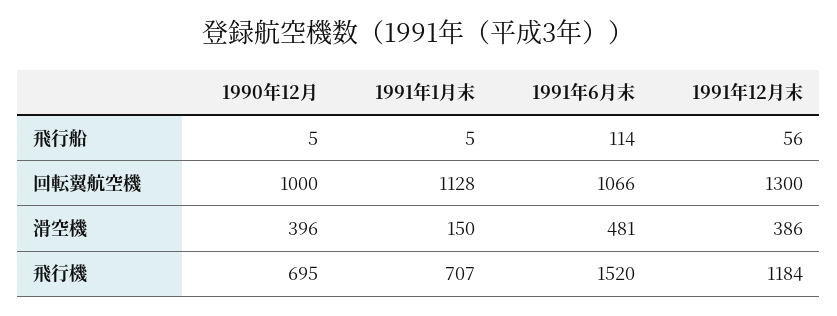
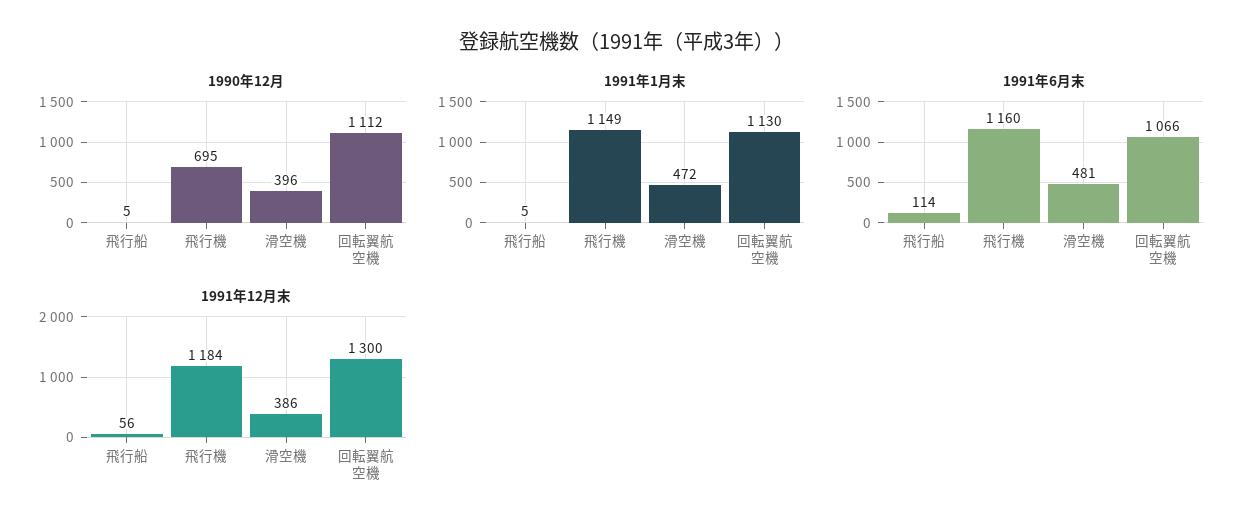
  {
    "1990年12月": {
      "飛行船": 5,
-     "回転翼航空機": 1000,
+     "回転翼航空機": 1112,
      "滑空機": 396,
      "飛行機": 695
    },
    "1991年1月末": {
      "飛行船": 5,
-     "回転翼航空機": 1128,
+     "回転翼航空機": 1130,
-     "滑空機": 150,
+     "滑空機": 472,
-     "飛行機": 707
+     "飛行機": 1149
    },
    "1991年6月末": {
      "飛行船": 114,
      "回転翼航空機": 1066,
      "滑空機": 481,
-     "飛行機": 1520
+     "飛行機": 1160
    },
    "1991年12月末": {
      "飛行船": 56,
      "回転翼航空機": 1300,
      "滑空機": 386,
      "飛行機": 1184
    }
  }

